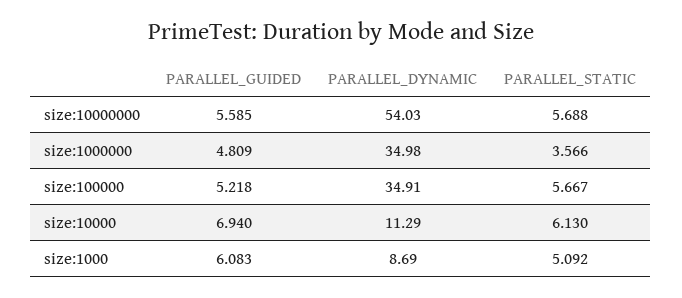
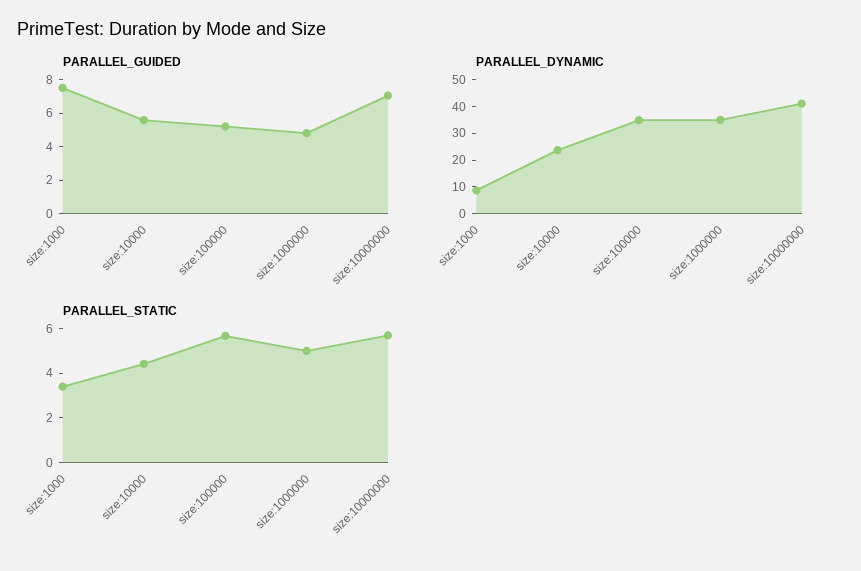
  {
    "PARALLEL_GUIDED": {
-     "size:10000000": 5.585,
+     "size:10000000": 7,
      "size:1000000": 4.809,
      "size:100000": 5.218,
-     "size:10000": 6.94,
+     "size:10000": 5.5,
-     "size:1000": 6.083
+     "size:1000": 7.5
    },
    "PARALLEL_DYNAMIC": {
-     "size:10000000": 54.03,
+     "size:10000000": 40,
      "size:1000000": 34.98,
      "size:100000": 34.91,
-     "size:10000": 11.29,
+     "size:10000": 25,
      "size:1000": 8.69
    },
    "PARALLEL_STATIC": {
      "size:10000000": 5.688,
-     "size:1000000": 3.566,
+     "size:1000000": 5,
      "size:100000": 5.667,
-     "size:10000": 6.13,
+     "size:10000": 4.5,
-     "size:1000": 5.092
+     "size:1000": 3.5
    }
  }

